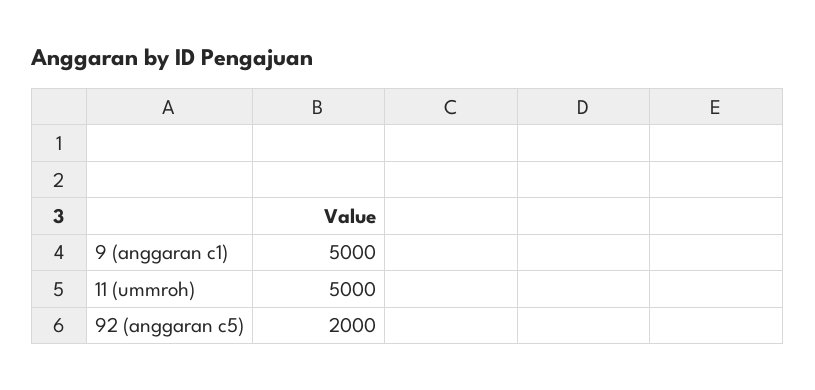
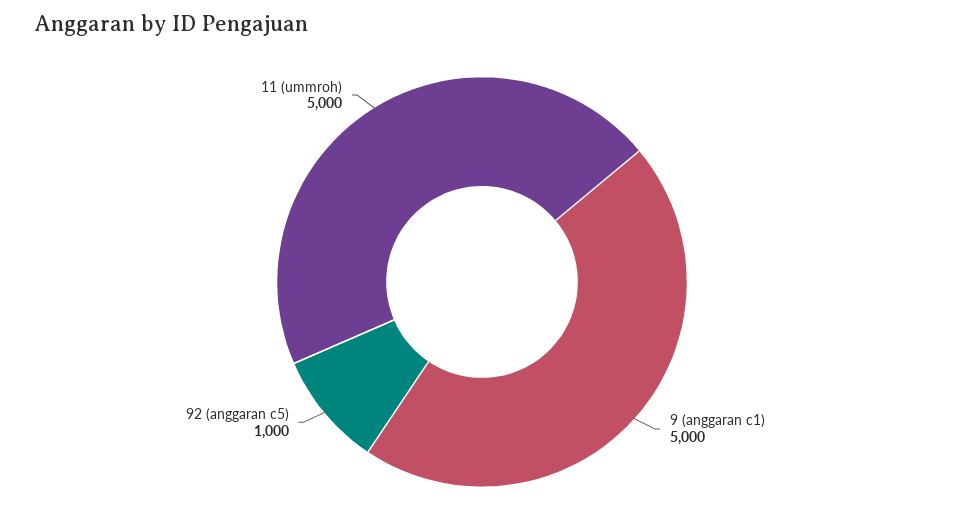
  {
    "9 (anggaran c1)": 5000,
    "11 (ummroh)": 5000,
-   "92 (anggaran c5)": 2000
+   "92 (anggaran c5)": 1000
  }

